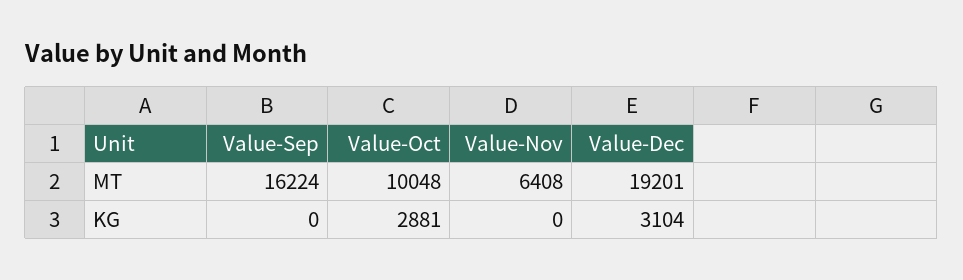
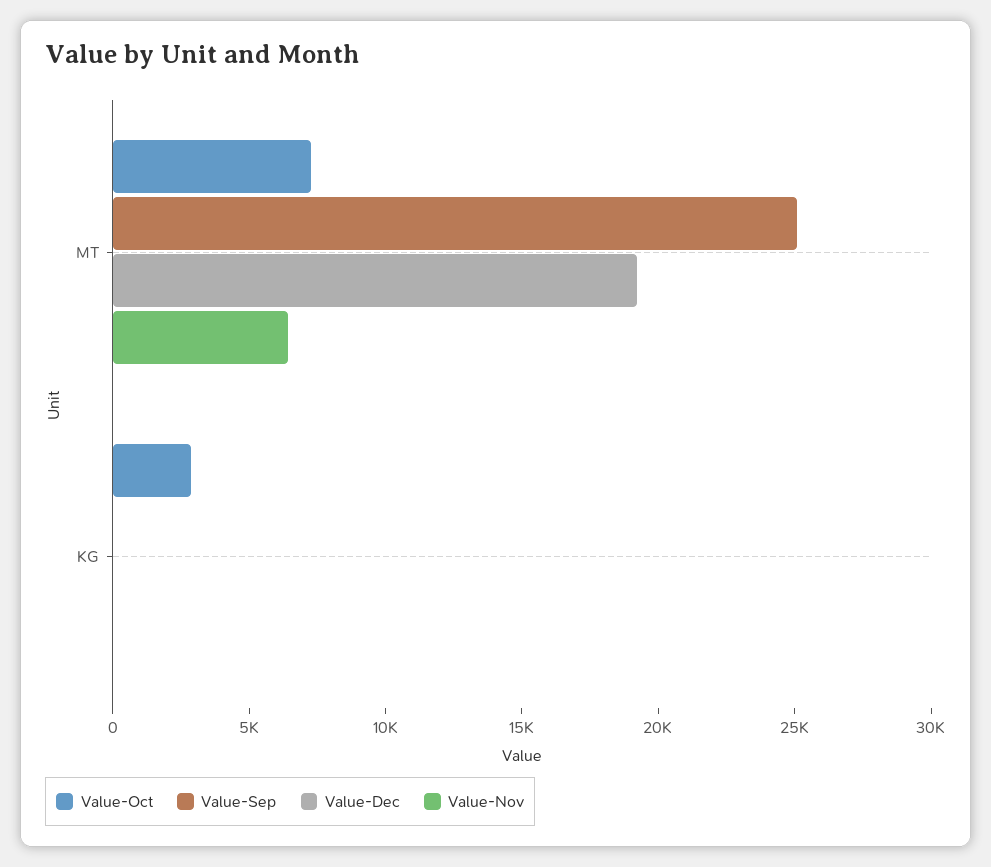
  {
    "Value-Sep": {
-     "MT": 16224,
+     "MT": 25000,
      "KG": 0
    },
    "Value-Oct": {
-     "MT": 10048,
+     "MT": 7000,
      "KG": 2881
    },
    "Value-Nov": {
      "MT": 6408,
      "KG": 0
    },
    "Value-Dec": {
      "MT": 19201,
-     "KG": 3104
+     "KG": 0
    }
  }

